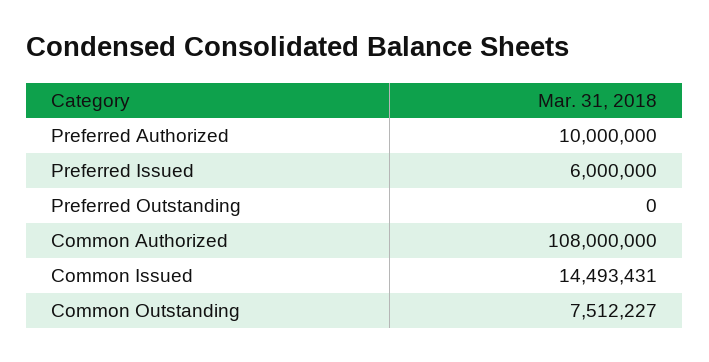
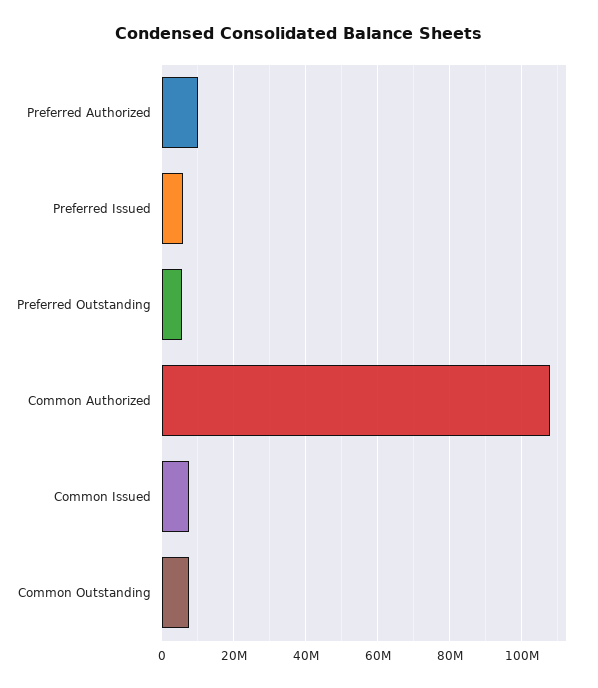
  {
    "Preferred Authorized": 10000000,
    "Preferred Issued": 6000000,
-   "Preferred Outstanding": 0,
+   "Preferred Outstanding": 6000000,
    "Common Authorized": 108000000,
-   "Common Issued": 14493431,
+   "Common Issued": 8000000,
    "Common Outstanding": 7512227
  }

